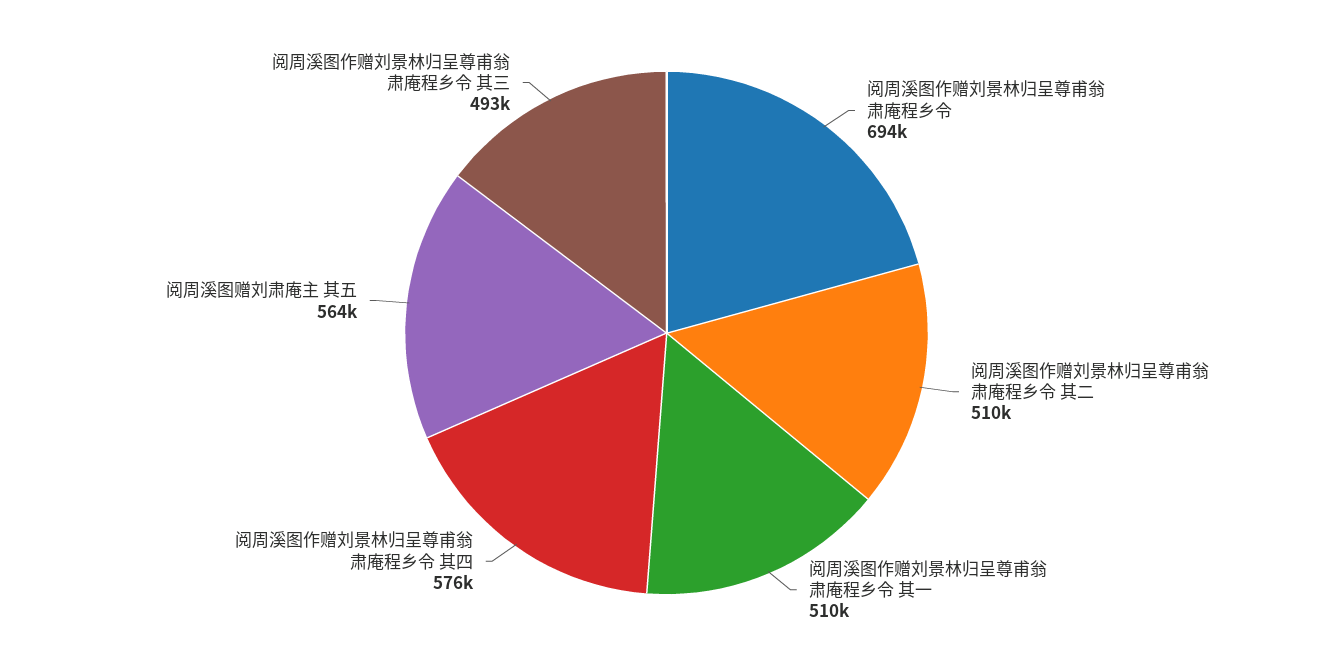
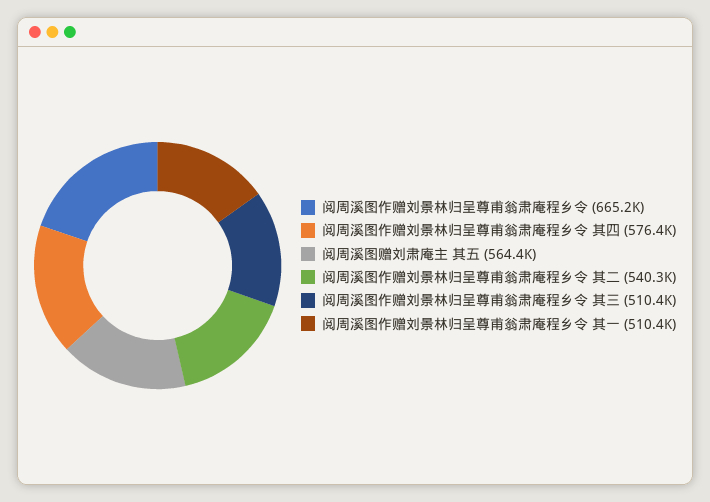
  {
-   "阅周溪图作赠刘景林归呈尊甫翁肃庵程乡令": 694000,
+   "阅周溪图作赠刘景林归呈尊甫翁肃庵程乡令": 665200,
-   "阅周溪图作赠刘景林归呈尊甫翁肃庵程乡令 其二": 510000,
+   "阅周溪图作赠刘景林归呈尊甫翁肃庵程乡令 其二": 540300,
    "阅周溪图作赠刘景林归呈尊甫翁肃庵程乡令 其一": 510400,
    "阅周溪图作赠刘景林归呈尊甫翁肃庵程乡令 其四": 576400,
    "阅周溪图赠刘肃庵主 其五": 564400,
-   "阅周溪图作赠刘景林归呈尊甫翁肃庵程乡令 其三": 493000
+   "阅周溪图作赠刘景林归呈尊甫翁肃庵程乡令 其三": 510400
  }

